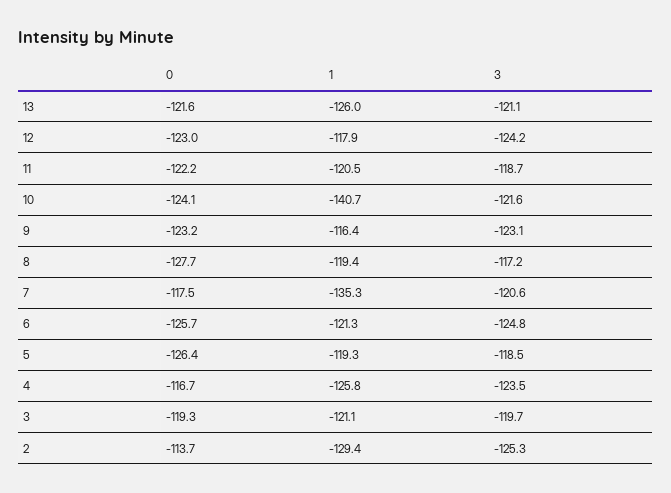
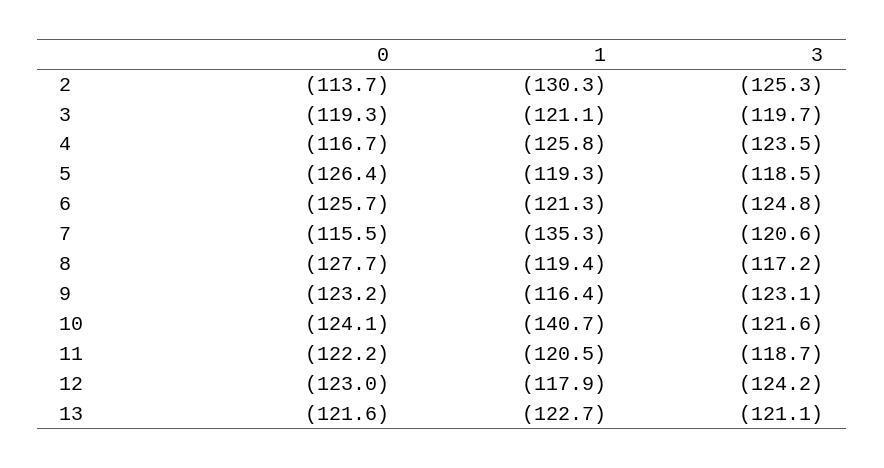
  {
    "0": {
      "13": -121.6,
      "12": -123,
      "11": -122.2,
      "10": -124.1,
      "9": -123.2,
      "8": -127.7,
-     "7": -117.5,
+     "7": -115.5,
      "6": -125.7,
      "5": -126.4,
      "4": -116.7,
      "3": -119.3,
      "2": -113.7
    },
    "1": {
-     "13": -126,
+     "13": -122.7,
      "12": -117.9,
      "11": -120.5,
      "10": -140.7,
      "9": -116.4,
      "8": -119.4,
      "7": -135.3,
      "6": -121.3,
      "5": -119.3,
      "4": -125.8,
      "3": -121.1,
-     "2": -129.4
+     "2": -130.3
    },
    "3": {
      "13": -121.1,
      "12": -124.2,
      "11": -118.7,
      "10": -121.6,
      "9": -123.1,
      "8": -117.2,
      "7": -120.6,
      "6": -124.8,
      "5": -118.5,
      "4": -123.5,
      "3": -119.7,
      "2": -125.3
    }
  }

